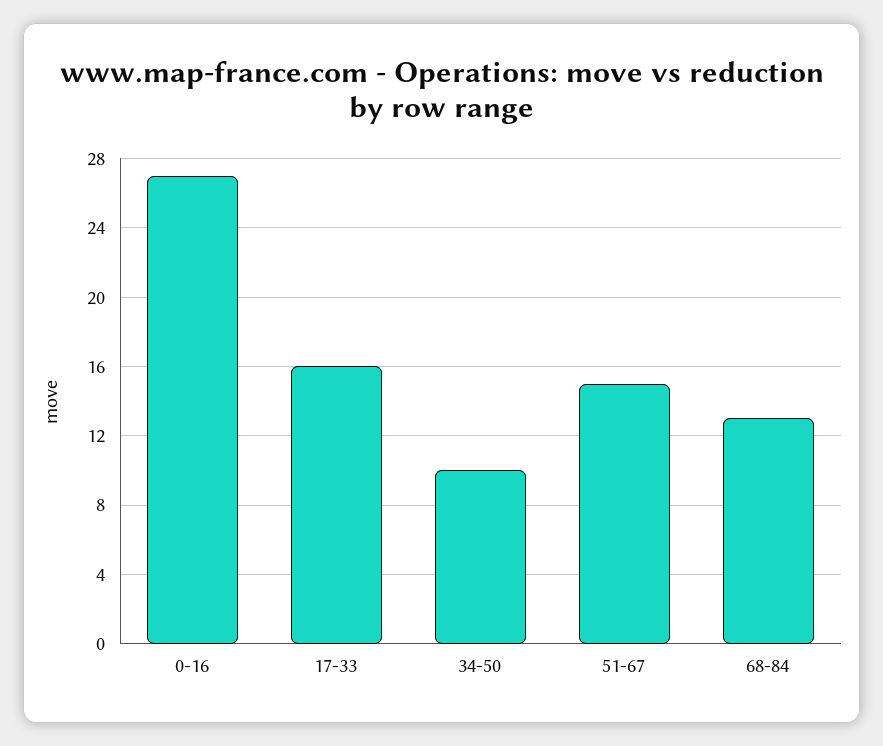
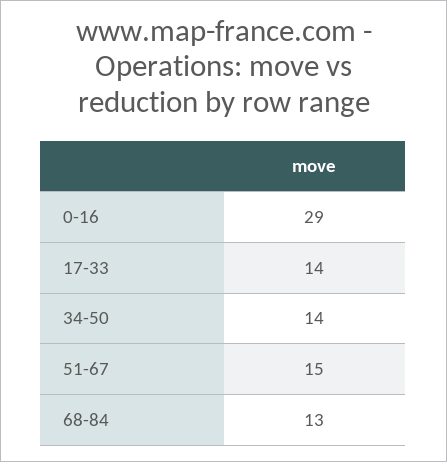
  {
-   "0-16": 27,
+   "0-16": 29,
-   "17-33": 16,
+   "17-33": 14,
-   "34-50": 10,
+   "34-50": 14,
    "51-67": 15,
    "68-84": 13
  }

